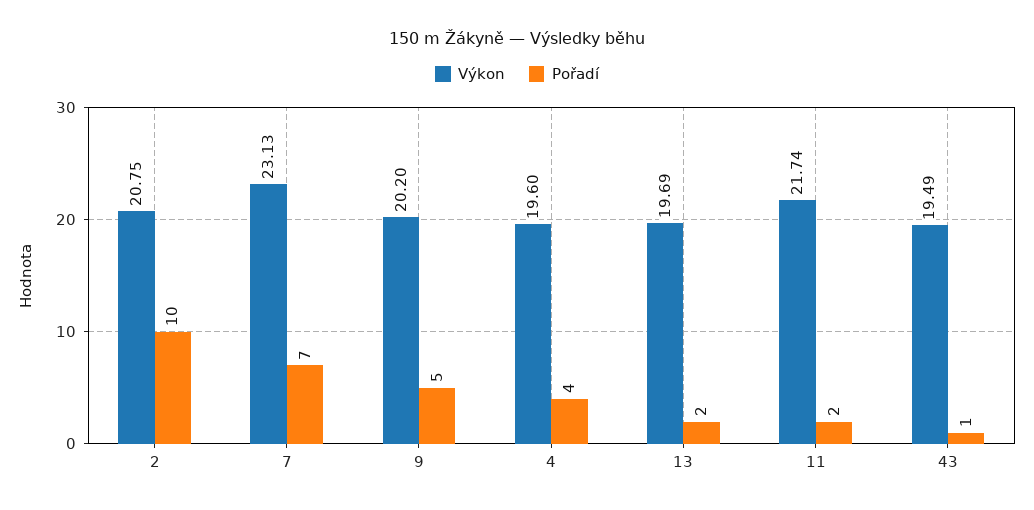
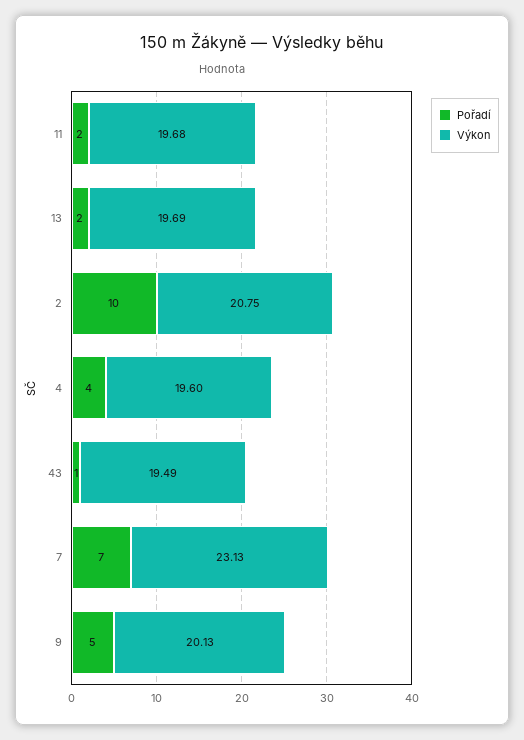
  {
    "Výkon": {
      "2": 20.75,
      "7": 23.13,
-     "9": 20.2,
+     "9": 20.13,
      "4": 19.6,
      "13": 19.69,
-     "11": 21.74,
+     "11": 19.68,
      "43": 19.49
    },
    "Pořadí": {
      "2": 10,
      "7": 7,
      "9": 5,
      "4": 4,
      "13": 2,
      "11": 2,
      "43": 1
    }
  }

